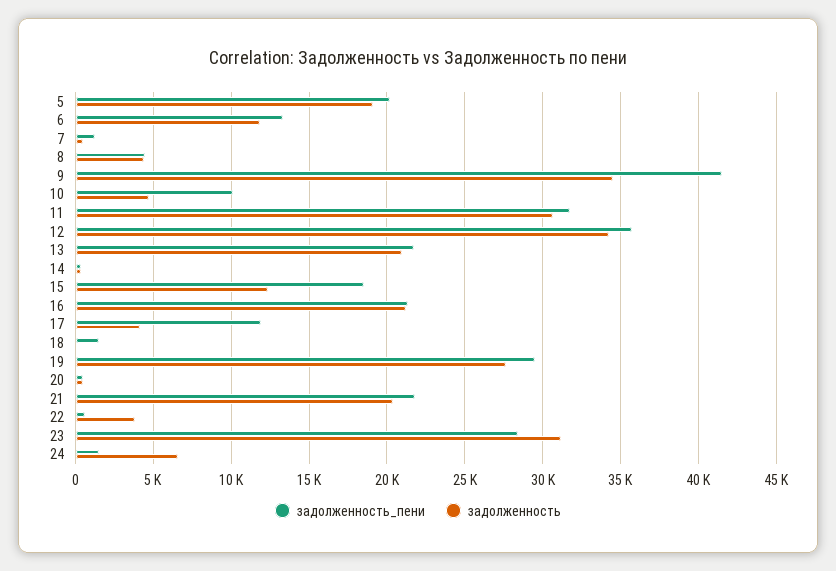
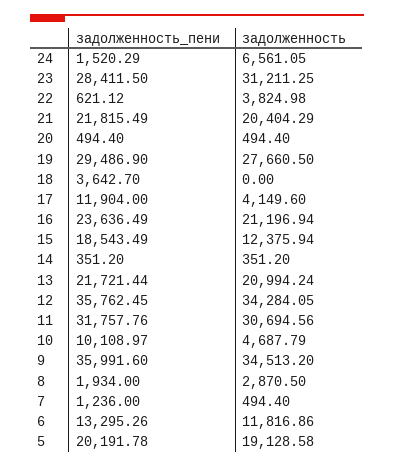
  {
    "задолженность_пени": {
      "5": 20191.78,
      "6": 13295.26,
      "7": 1236,
-     "8": 4500,
+     "8": 1934,
-     "9": 41500,
+     "9": 35991.6,
      "10": 10108.97,
      "11": 31757.76,
      "12": 35762.45,
      "13": 21721.44,
      "14": 351.2,
      "15": 18543.49,
-     "16": 21500,
+     "16": 23636.49,
      "17": 11904,
-     "18": 1500,
+     "18": 3642.7,
      "19": 29486.9,
      "20": 494.4,
      "21": 21815.49,
      "22": 621.12,
      "23": 28411.5,
      "24": 1520.29
    },
    "задолженность": {
      "5": 19128.58,
      "6": 11816.86,
      "7": 494.4,
-     "8": 4500,
+     "8": 2870.5,
      "9": 34513.2,
      "10": 4687.79,
      "11": 30694.56,
      "12": 34284.05,
      "13": 20994.24,
      "14": 351.2,
      "15": 12375.94,
      "16": 21196.94,
      "17": 4149.6,
      "18": 0,
      "19": 27660.5,
      "20": 494.4,
      "21": 20404.29,
      "22": 3824.98,
      "23": 31211.25,
      "24": 6561.05
    }
  }

